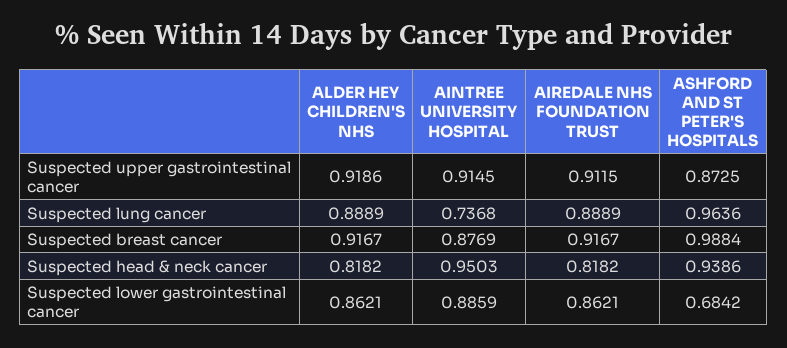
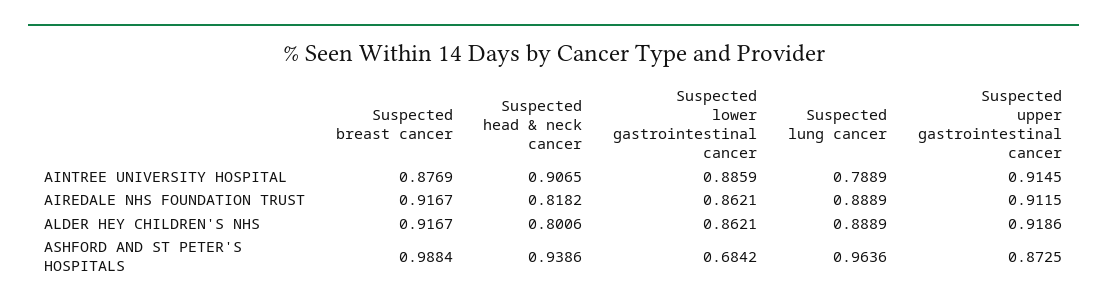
  {
    "ALDER HEY CHILDREN'S NHS": {
      "Suspected upper gastrointestinal cancer": 0.9186,
      "Suspected lung cancer": 0.8889,
      "Suspected breast cancer": 0.9167,
-     "Suspected head & neck cancer": 0.8182,
+     "Suspected head & neck cancer": 0.8006,
      "Suspected lower gastrointestinal cancer": 0.8621
    },
    "AINTREE UNIVERSITY HOSPITAL": {
      "Suspected upper gastrointestinal cancer": 0.9145,
-     "Suspected lung cancer": 0.7368,
+     "Suspected lung cancer": 0.7889,
      "Suspected breast cancer": 0.8769,
-     "Suspected head & neck cancer": 0.9503,
+     "Suspected head & neck cancer": 0.9065,
      "Suspected lower gastrointestinal cancer": 0.8859
    },
    "AIREDALE NHS FOUNDATION TRUST": {
      "Suspected upper gastrointestinal cancer": 0.9115,
      "Suspected lung cancer": 0.8889,
      "Suspected breast cancer": 0.9167,
      "Suspected head & neck cancer": 0.8182,
      "Suspected lower gastrointestinal cancer": 0.8621
    },
    "ASHFORD AND ST PETER'S HOSPITALS": {
      "Suspected upper gastrointestinal cancer": 0.8725,
      "Suspected lung cancer": 0.9636,
      "Suspected breast cancer": 0.9884,
      "Suspected head & neck cancer": 0.9386,
      "Suspected lower gastrointestinal cancer": 0.6842
    }
  }

